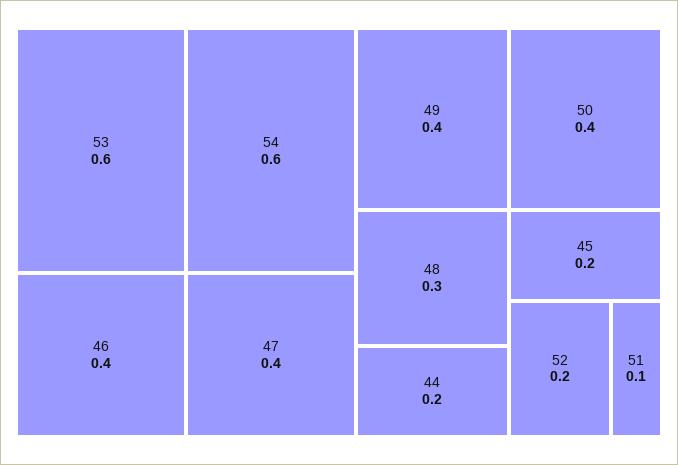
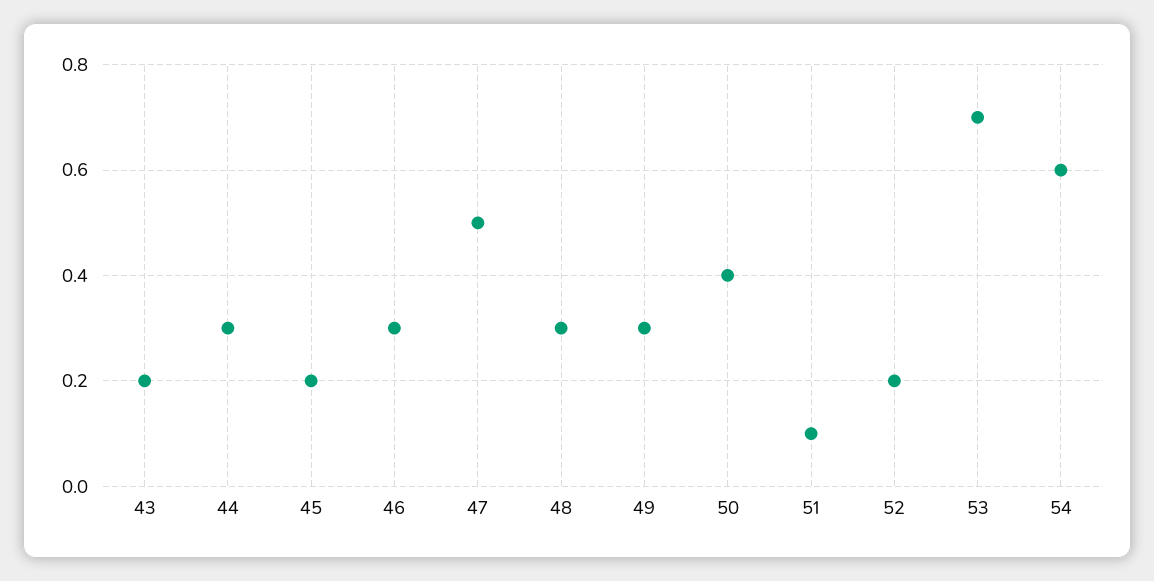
  {
-   "53": 0.6,
+   "53": 0.7,
    "54": 0.6,
-   "46": 0.4,
+   "46": 0.3,
-   "47": 0.4,
+   "47": 0.5,
-   "49": 0.4,
+   "49": 0.3,
    "50": 0.4,
    "48": 0.3,
-   "44": 0.2,
+   "44": 0.3,
    "45": 0.2,
    "52": 0.2,
-   "51": 0.1
+   "51": 0.1,
+   "43": 0.2
  }

